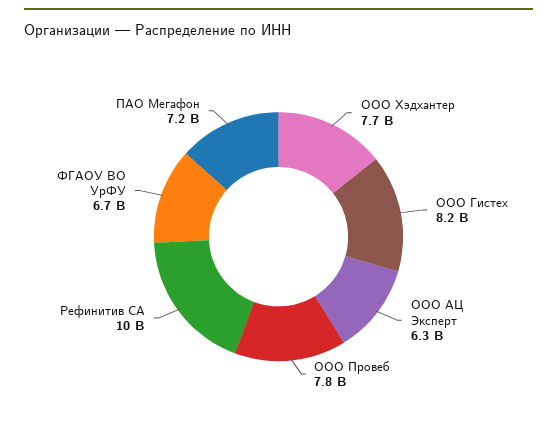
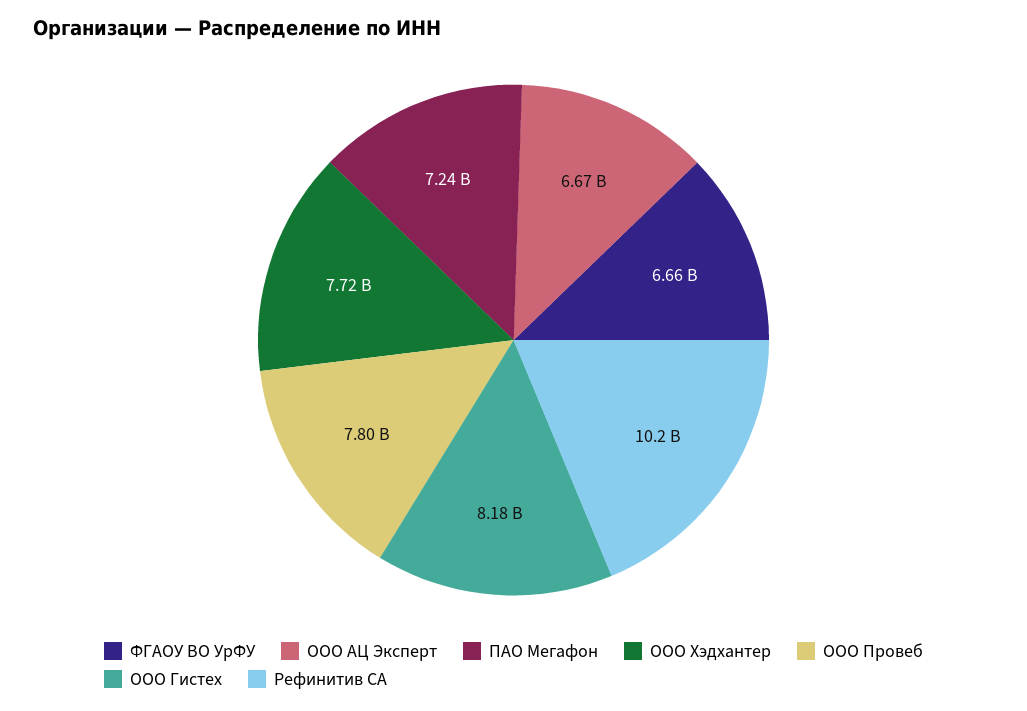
  {
    "ООО Хэдхантер": 7720000000,
    "ООО Гистех": 8180000000,
-   "ООО АЦ Эксперт": 6300000000,
+   "ООО АЦ Эксперт": 6670000000,
    "ООО Провеб": 7800000000,
    "Рефинитив СА": 10200000000,
    "ФГАОУ ВО УрФУ": 6660000000,
    "ПАО Мегафон": 7240000000
  }

